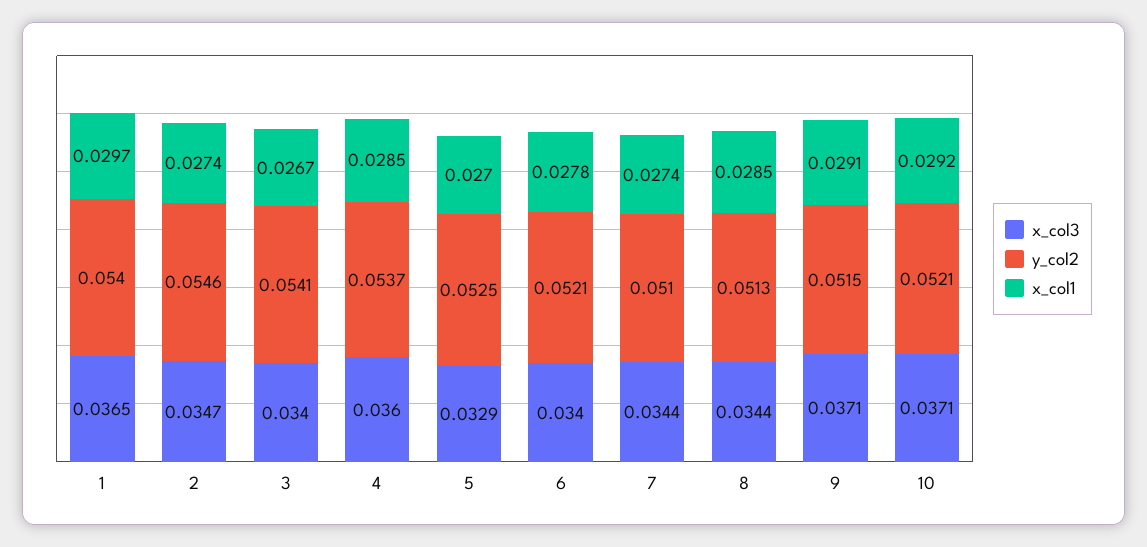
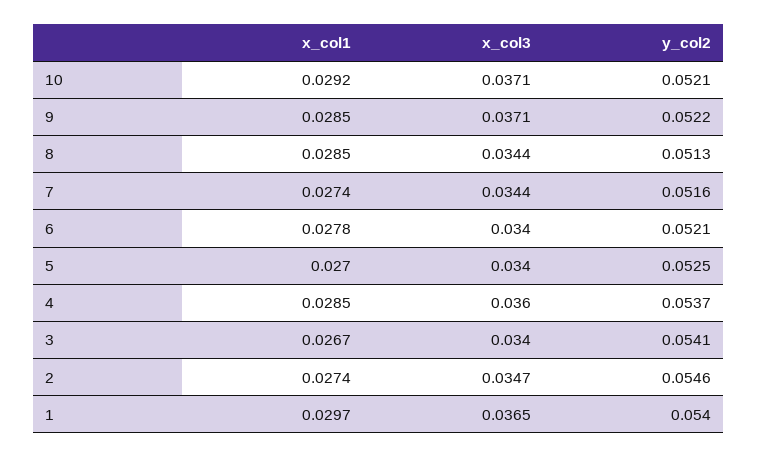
  {
    "x_col3": {
      "1": 0.0365,
      "2": 0.0347,
      "3": 0.034,
      "4": 0.036,
-     "5": 0.0329,
+     "5": 0.034,
      "6": 0.034,
      "7": 0.0344,
      "8": 0.0344,
      "9": 0.0371,
      "10": 0.0371
    },
    "y_col2": {
      "1": 0.054,
      "2": 0.0546,
      "3": 0.0541,
      "4": 0.0537,
      "5": 0.0525,
      "6": 0.0521,
-     "7": 0.051,
+     "7": 0.0516,
      "8": 0.0513,
-     "9": 0.0515,
+     "9": 0.0522,
      "10": 0.0521
    },
    "x_col1": {
      "1": 0.0297,
      "2": 0.0274,
      "3": 0.0267,
      "4": 0.0285,
      "5": 0.027,
      "6": 0.0278,
      "7": 0.0274,
      "8": 0.0285,
-     "9": 0.0291,
+     "9": 0.0285,
      "10": 0.0292
    }
  }

